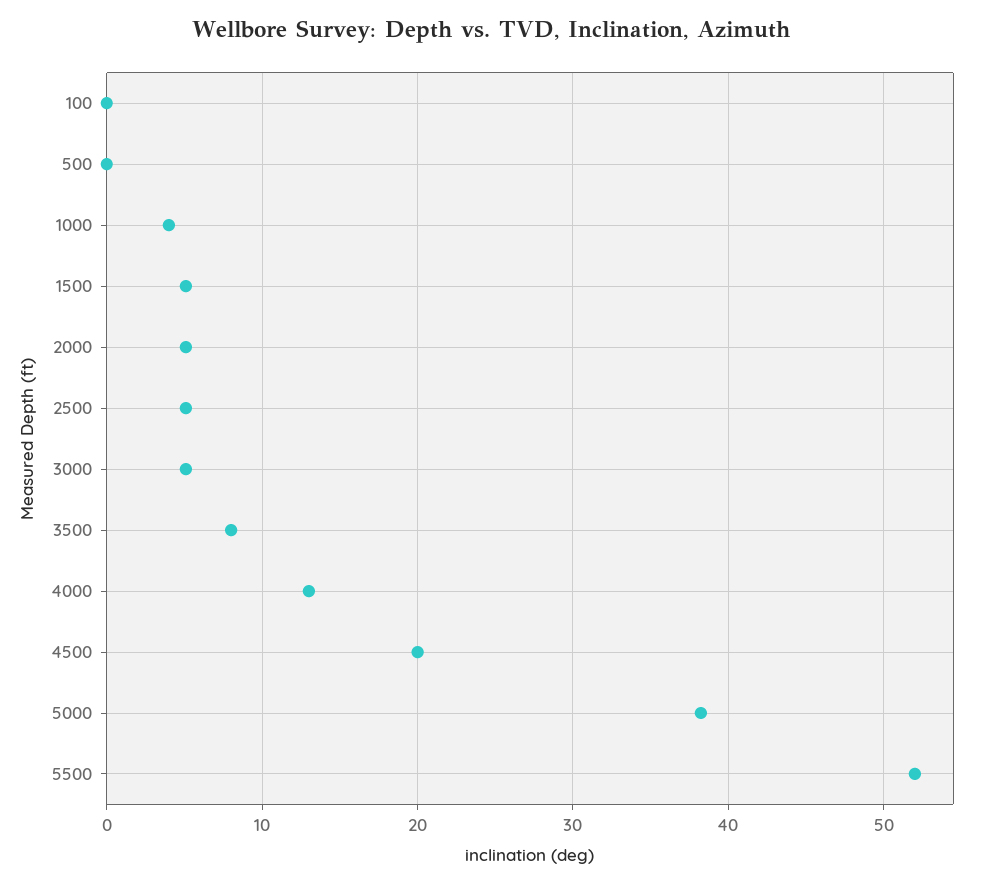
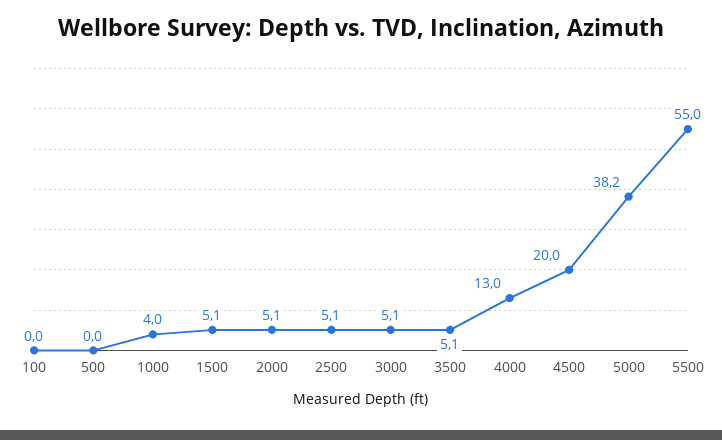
  {
    "100": 0,
    "500": 0,
    "1000": 4,
    "1500": 5.1,
    "2000": 5.1,
    "2500": 5.1,
    "3000": 5.1,
-   "3500": 8,
+   "3500": 5.1,
    "4000": 13,
    "4500": 20,
    "5000": 38.2,
-   "5500": 52
+   "5500": 55
  }

